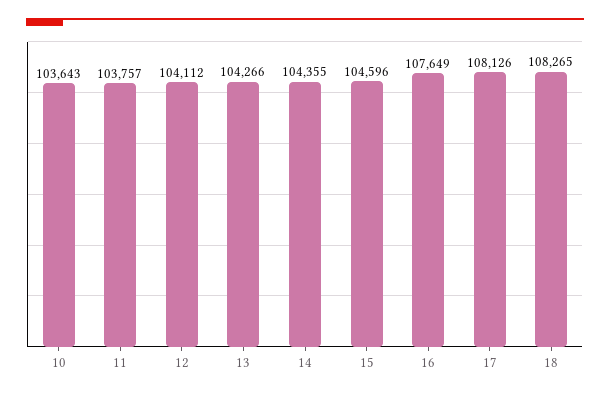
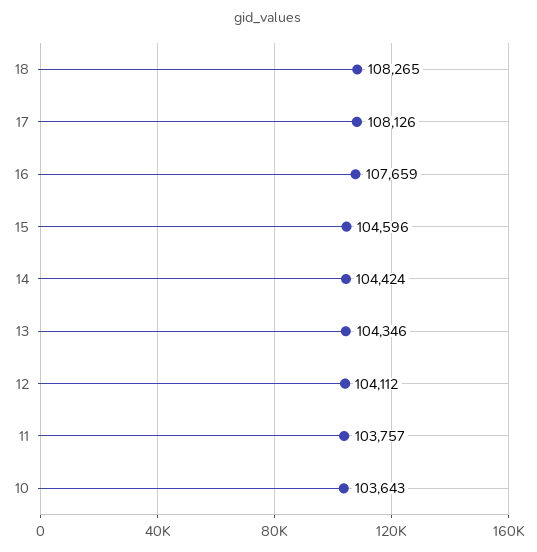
  {
    "10": 103643,
    "11": 103757,
    "12": 104112,
-   "13": 104266,
+   "13": 104346,
-   "14": 104355,
+   "14": 104424,
    "15": 104596,
-   "16": 107649,
+   "16": 107659,
    "17": 108126,
    "18": 108265
  }

